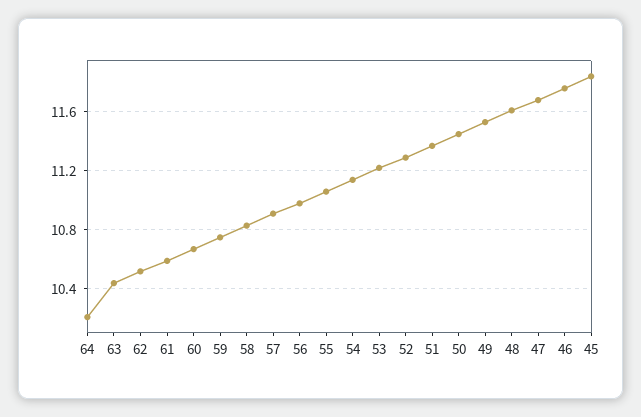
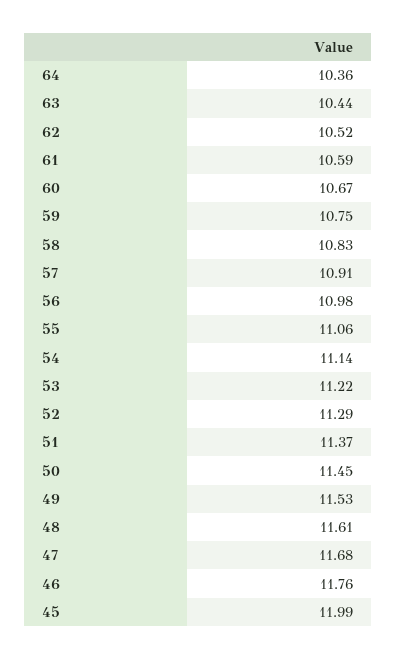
  {
-   "64": 10.2,
+   "64": 10.36,
    "63": 10.44,
    "62": 10.52,
    "61": 10.59,
    "60": 10.67,
    "59": 10.75,
    "58": 10.83,
    "57": 10.91,
    "56": 10.98,
    "55": 11.06,
    "54": 11.14,
    "53": 11.22,
    "52": 11.29,
    "51": 11.37,
    "50": 11.45,
    "49": 11.53,
    "48": 11.61,
    "47": 11.68,
    "46": 11.76,
-   "45": 11.85
+   "45": 11.99
  }

